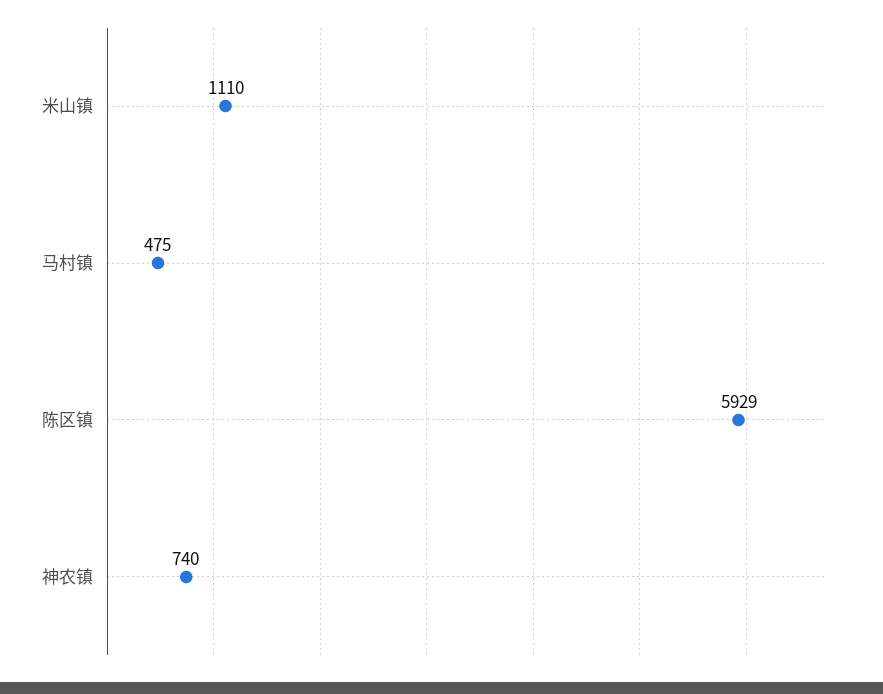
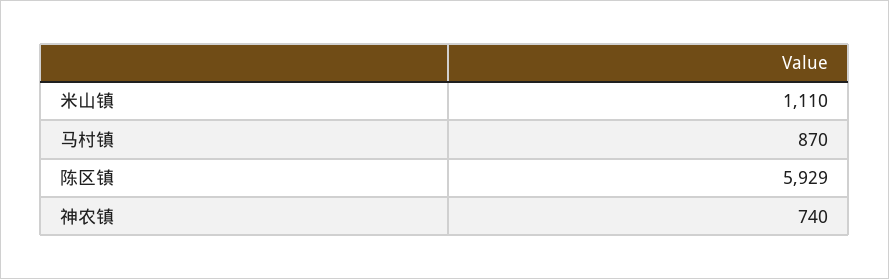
  {
    "米山镇": 1110,
-   "马村镇": 475,
+   "马村镇": 870,
    "陈区镇": 5929,
    "神农镇": 740
  }

